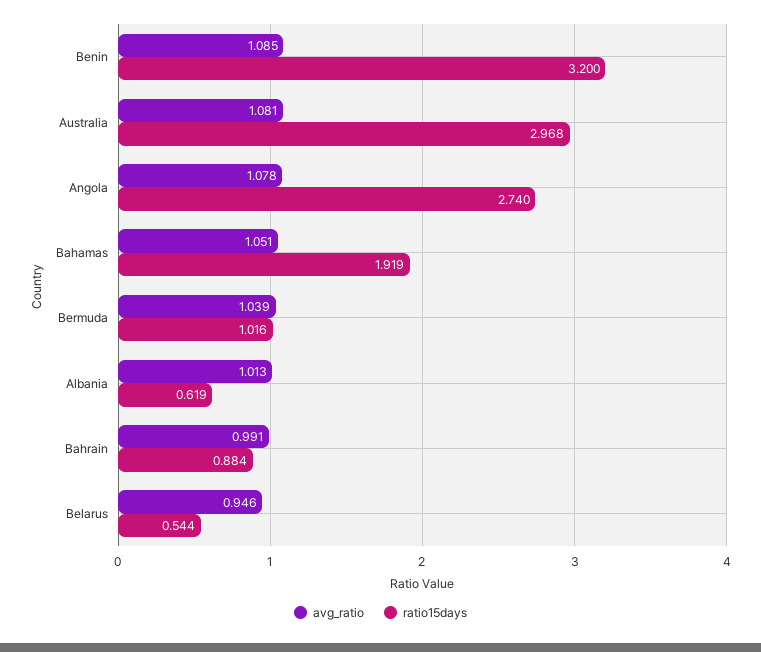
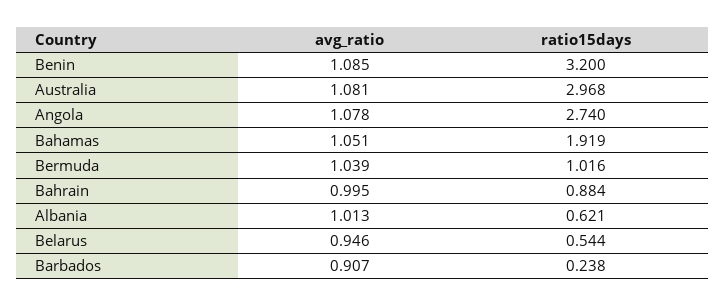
  {
    "avg_ratio": {
      "Benin": 1.085,
      "Australia": 1.081,
      "Angola": 1.078,
      "Bahamas": 1.051,
      "Bermuda": 1.039,
      "Albania": 1.013,
-     "Bahrain": 0.991,
+     "Bahrain": 0.995,
-     "Belarus": 0.946
+     "Belarus": 0.946,
+     "Barbados": 0.907
    },
    "ratio15days": {
      "Benin": 3.2,
      "Australia": 2.968,
      "Angola": 2.74,
      "Bahamas": 1.919,
      "Bermuda": 1.016,
-     "Albania": 0.619,
+     "Albania": 0.621,
      "Bahrain": 0.884,
-     "Belarus": 0.544
+     "Belarus": 0.544,
+     "Barbados": 0.238
    }
  }

